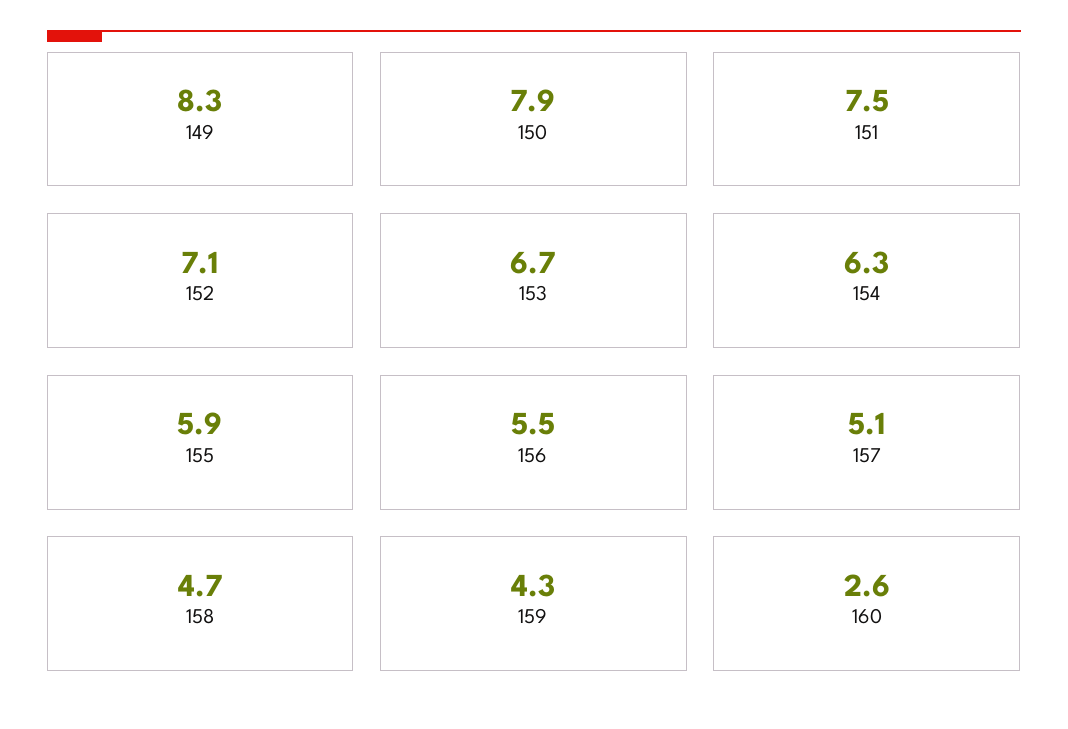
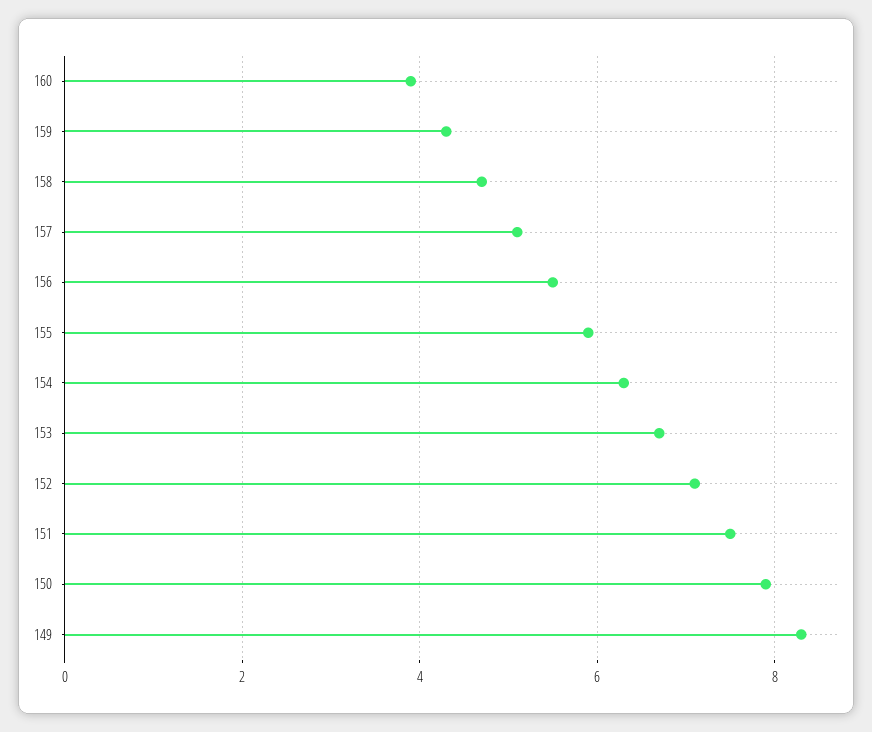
  {
    "149": 8.3,
    "150": 7.9,
    "151": 7.5,
    "152": 7.1,
    "153": 6.7,
    "154": 6.3,
    "155": 5.9,
    "156": 5.5,
    "157": 5.1,
    "158": 4.7,
    "159": 4.3,
-   "160": 2.6
+   "160": 4
  }

